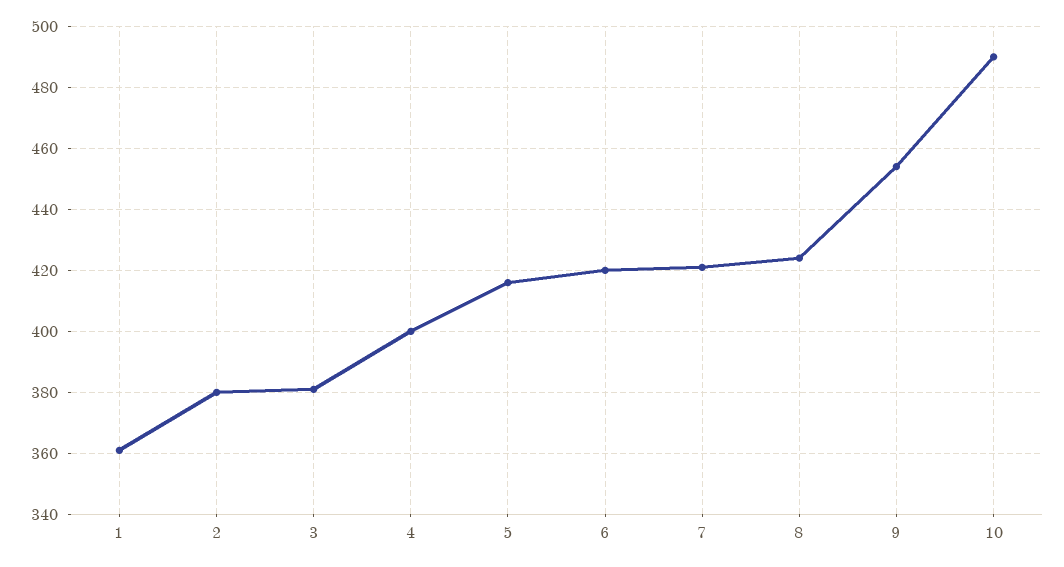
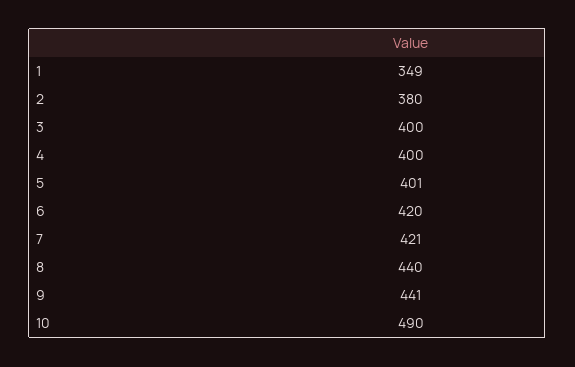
  {
-   "1": 360,
+   "1": 349,
    "2": 380,
-   "3": 380,
+   "3": 400,
    "4": 400,
-   "5": 415,
+   "5": 401,
    "6": 420,
    "7": 421,
-   "8": 425,
+   "8": 440,
-   "9": 455,
+   "9": 441,
    "10": 490
  }

